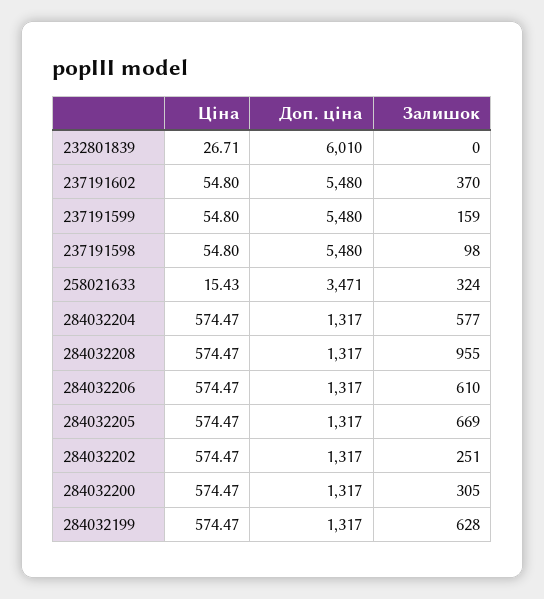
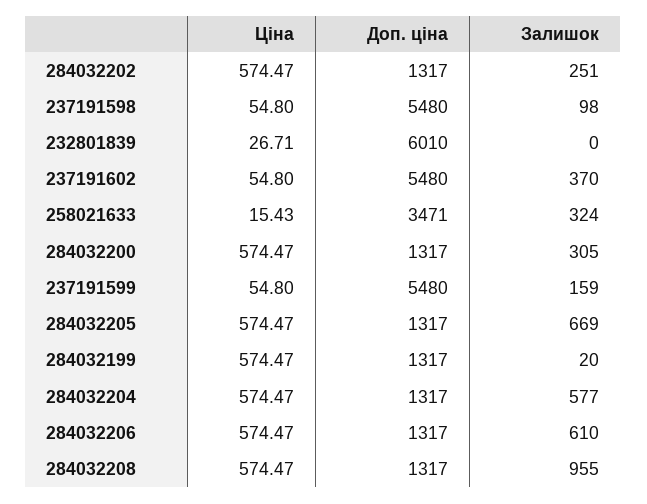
  {
    "Ціна": {
      "232801839": 26.71,
      "237191602": 54.8,
      "237191599": 54.8,
      "237191598": 54.8,
      "258021633": 15.43,
      "284032204": 574.47,
      "284032208": 574.47,
      "284032206": 574.47,
      "284032205": 574.47,
      "284032202": 574.47,
      "284032200": 574.47,
      "284032199": 574.47
    },
    "Доп. ціна": {
      "232801839": 6010,
      "237191602": 5480,
      "237191599": 5480,
      "237191598": 5480,
      "258021633": 3471,
      "284032204": 1317,
      "284032208": 1317,
      "284032206": 1317,
      "284032205": 1317,
      "284032202": 1317,
      "284032200": 1317,
      "284032199": 1317
    },
    "Залишок": {
      "232801839": 0,
      "237191602": 370,
      "237191599": 159,
      "237191598": 98,
      "258021633": 324,
      "284032204": 577,
      "284032208": 955,
      "284032206": 610,
      "284032205": 669,
      "284032202": 251,
      "284032200": 305,
-     "284032199": 628
+     "284032199": 20
    }
  }

